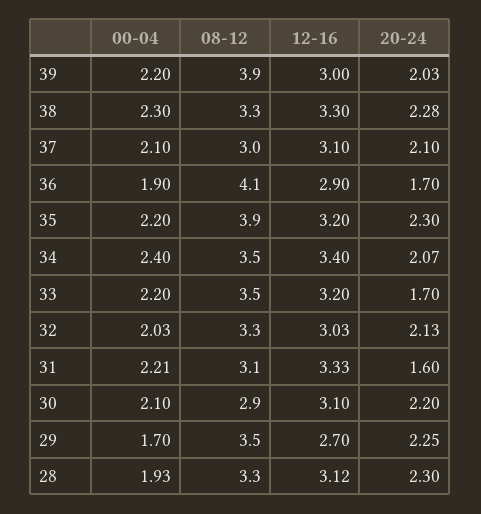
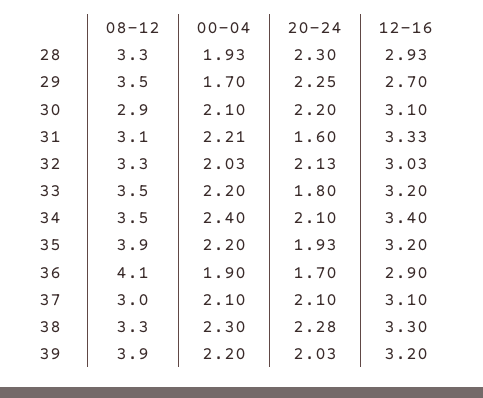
  {
    "00-04": {
      "39": 2.2,
      "38": 2.3,
      "37": 2.1,
      "36": 1.9,
      "35": 2.2,
      "34": 2.4,
      "33": 2.2,
      "32": 2.03,
      "31": 2.21,
      "30": 2.1,
      "29": 1.7,
      "28": 1.93
    },
    "08-12": {
      "39": 3.9,
      "38": 3.3,
      "37": 3,
      "36": 4.1,
      "35": 3.9,
      "34": 3.5,
      "33": 3.5,
      "32": 3.3,
      "31": 3.1,
      "30": 2.9,
      "29": 3.5,
      "28": 3.3
    },
    "12-16": {
-     "39": 3,
+     "39": 3.2,
      "38": 3.3,
      "37": 3.1,
      "36": 2.9,
      "35": 3.2,
      "34": 3.4,
      "33": 3.2,
      "32": 3.03,
      "31": 3.33,
      "30": 3.1,
      "29": 2.7,
-     "28": 3.12
+     "28": 2.93
    },
    "20-24": {
      "39": 2.03,
      "38": 2.28,
      "37": 2.1,
      "36": 1.7,
-     "35": 2.3,
+     "35": 1.93,
-     "34": 2.07,
+     "34": 2.1,
-     "33": 1.7,
+     "33": 1.8,
      "32": 2.13,
      "31": 1.6,
      "30": 2.2,
      "29": 2.25,
      "28": 2.3
    }
  }

